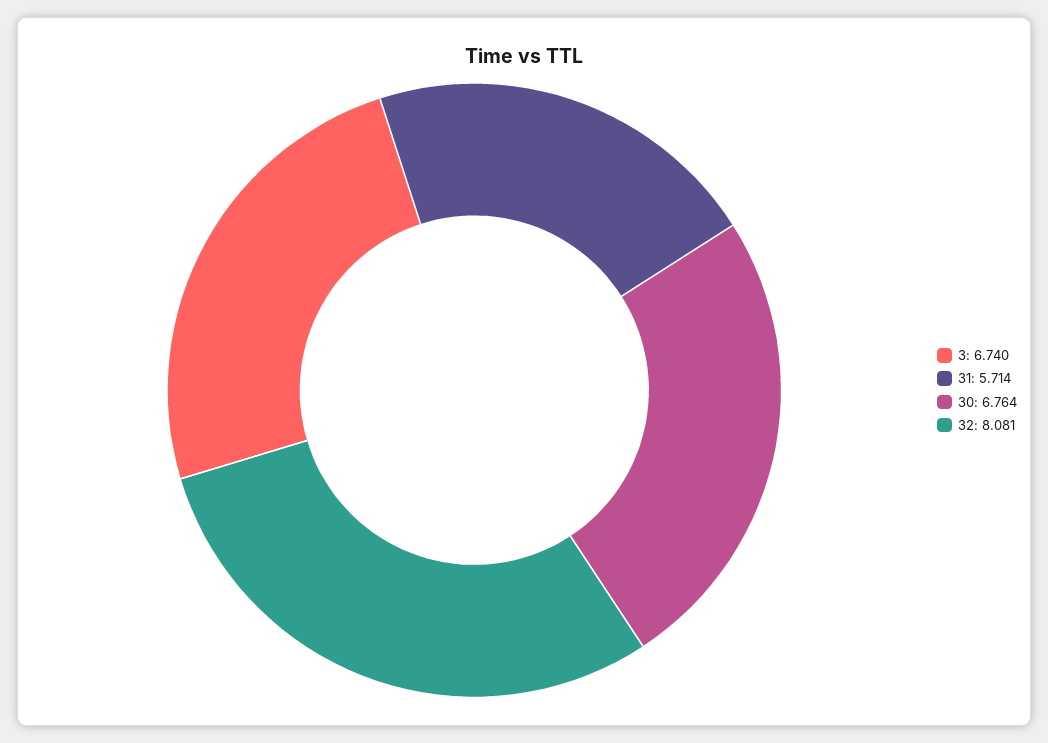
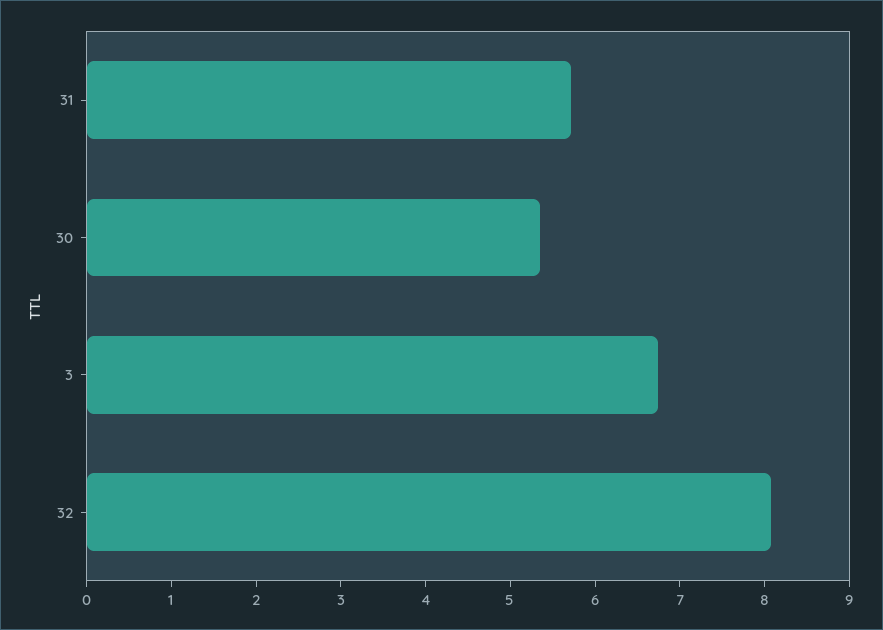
  {
    "3": 6.74,
    "31": 5.714,
-   "30": 6.764,
+   "30": 5.4,
    "32": 8.081
  }

